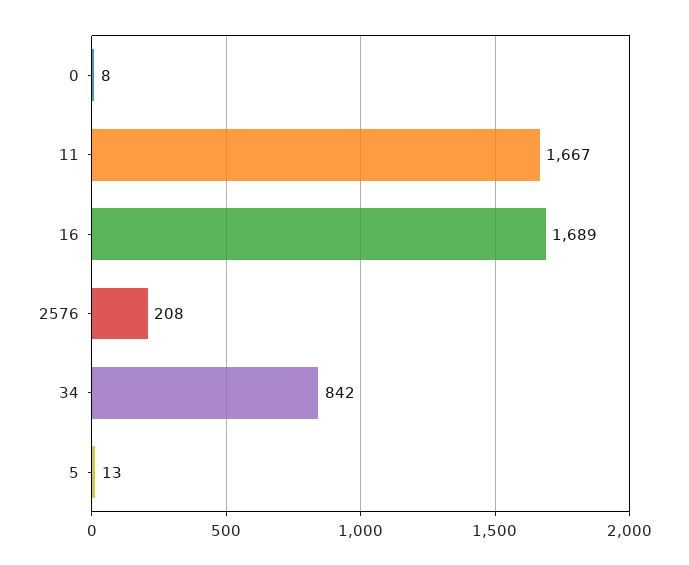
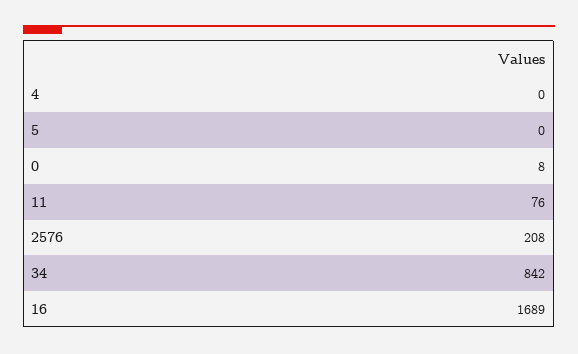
  {
    "0": 8,
-   "11": 1667,
+   "11": 76,
    "16": 1689,
    "2576": 208,
    "34": 842,
-   "5": 13
+   "5": 0,
+   "4": 0
  }

